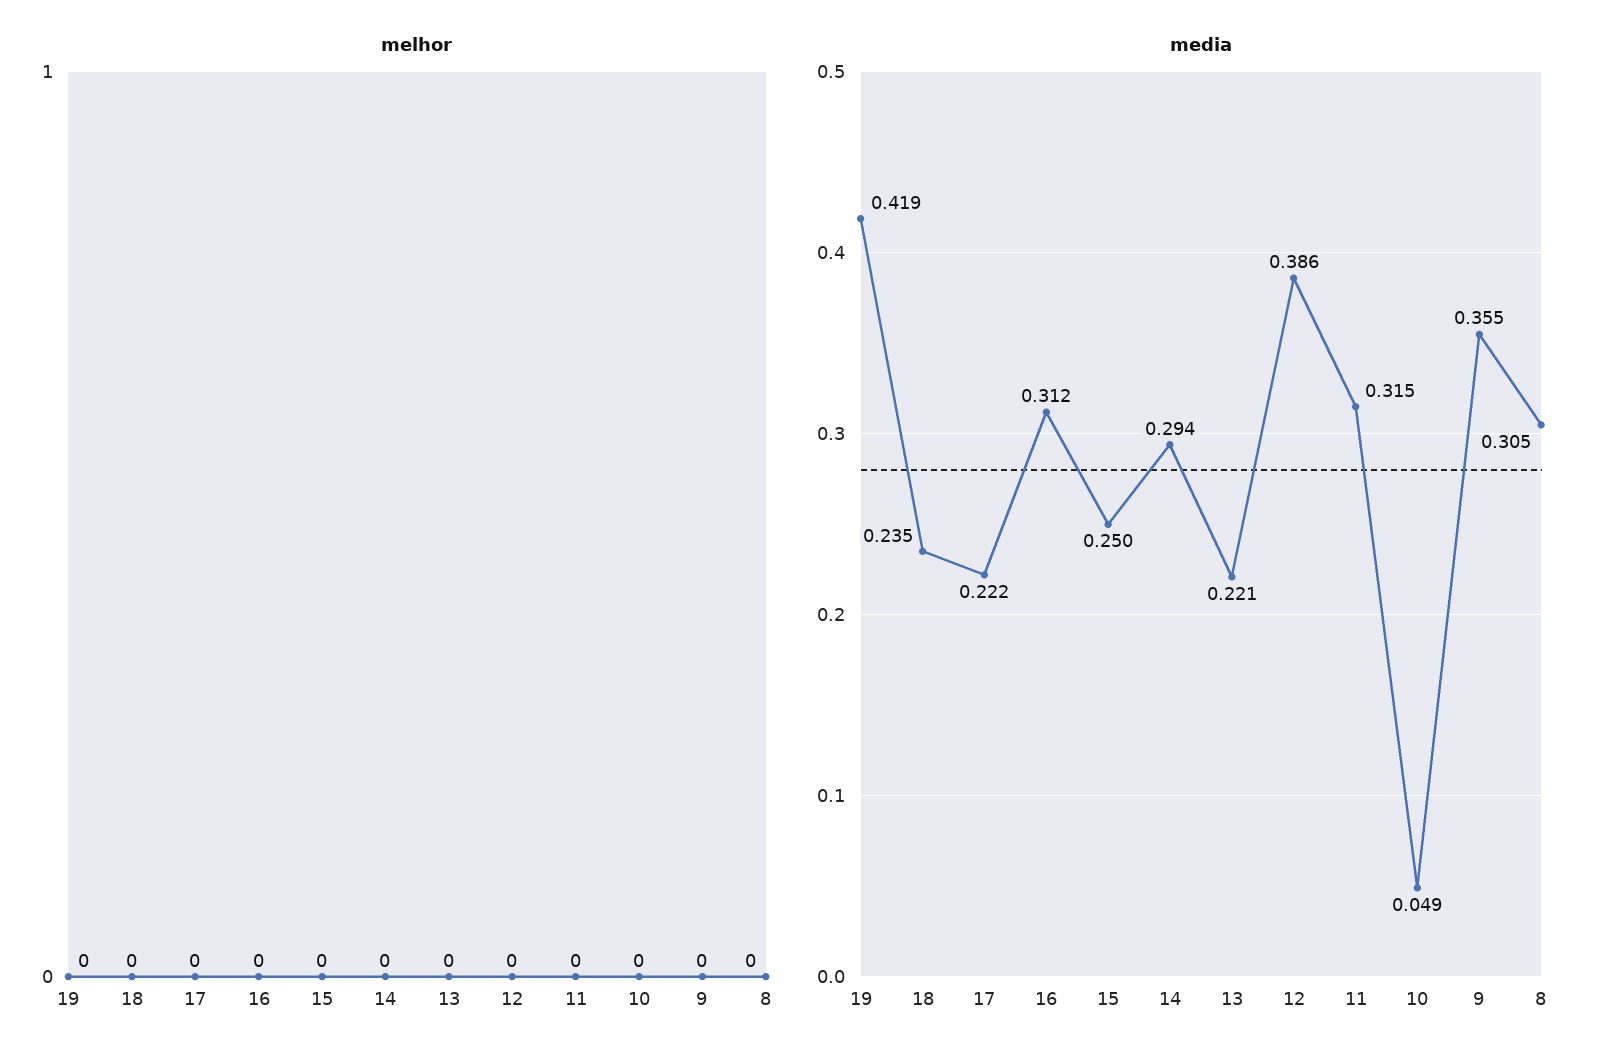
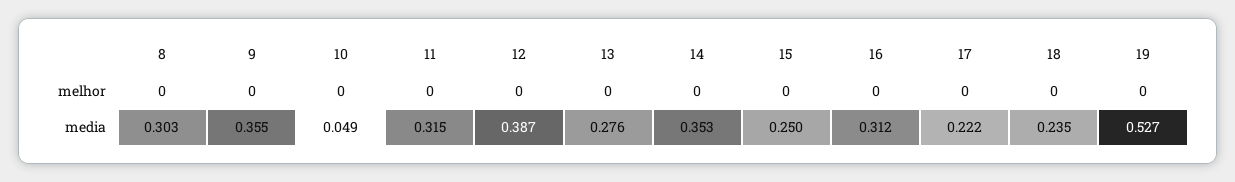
  {
    "melhor": {
      "19": 0,
      "18": 0,
      "17": 0,
      "16": 0,
      "15": 0,
      "14": 0,
      "13": 0,
      "12": 0,
      "11": 0,
      "10": 0,
      "9": 0,
      "8": 0
    },
    "media": {
-     "19": 0.419,
+     "19": 0.527,
      "18": 0.235,
      "17": 0.222,
      "16": 0.312,
      "15": 0.25,
-     "14": 0.294,
+     "14": 0.353,
-     "13": 0.221,
+     "13": 0.276,
-     "12": 0.386,
+     "12": 0.387,
      "11": 0.315,
      "10": 0.049,
      "9": 0.355,
-     "8": 0.305
+     "8": 0.303
    }
  }

